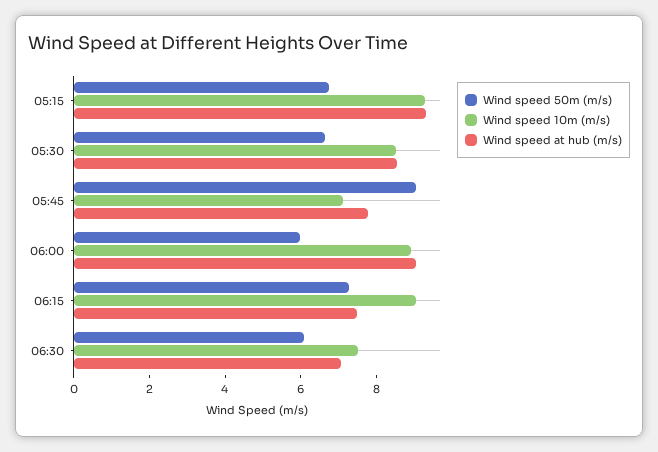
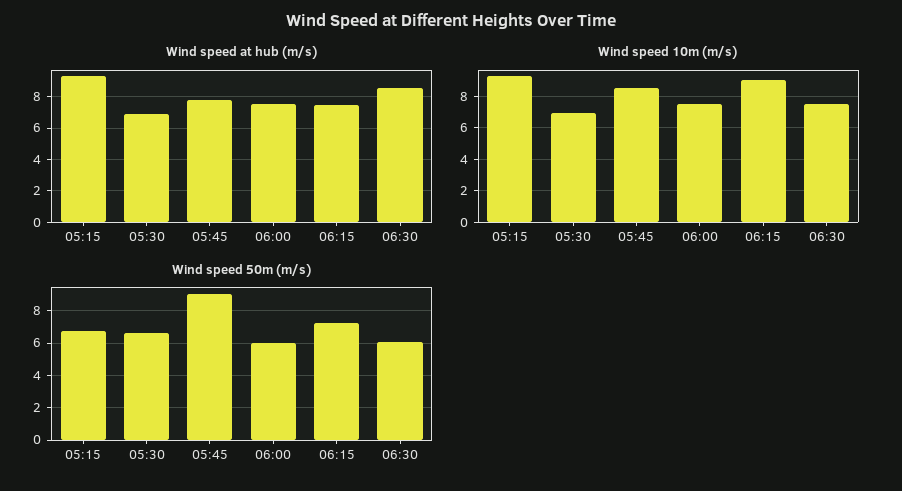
  {
    "Wind speed 50m (m/s)": {
      "05:15": 7,
      "05:30": 6.5,
      "05:45": 9,
      "06:00": 6,
      "06:15": 7.5,
      "06:30": 6
    },
    "Wind speed 10m (m/s)": {
      "05:15": 9.5,
-     "05:30": 8.5,
+     "05:30": 7,
-     "05:45": 7,
+     "05:45": 8.5,
-     "06:00": 9,
+     "06:00": 7.5,
      "06:15": 9,
      "06:30": 7.5
    },
    "Wind speed at hub (m/s)": {
      "05:15": 9.5,
-     "05:30": 8.5,
+     "05:30": 7,
      "05:45": 8,
-     "06:00": 9,
+     "06:00": 7.5,
      "06:15": 7.5,
-     "06:30": 7
+     "06:30": 8.5
    }
  }

